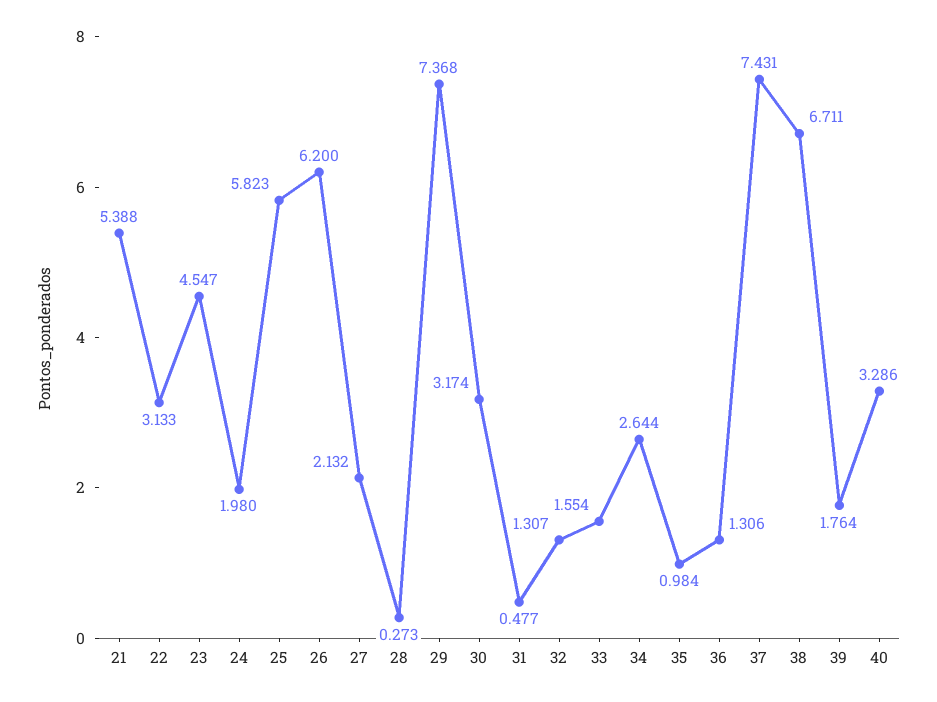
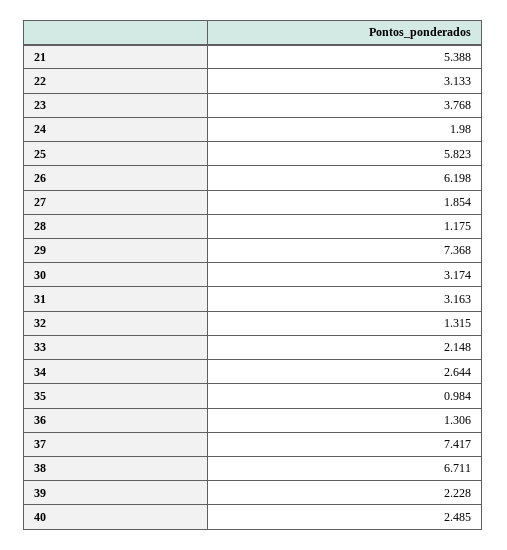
  {
    "21": 5.388,
    "22": 3.133,
-   "23": 4.547,
+   "23": 3.768,
    "24": 1.98,
    "25": 5.823,
-   "26": 6.2,
+   "26": 6.198,
-   "27": 2.132,
+   "27": 1.854,
-   "28": 0.273,
+   "28": 1.175,
    "29": 7.368,
    "30": 3.174,
-   "31": 0.477,
+   "31": 3.163,
-   "32": 1.307,
+   "32": 1.315,
-   "33": 1.554,
+   "33": 2.148,
    "34": 2.644,
    "35": 0.984,
    "36": 1.306,
-   "37": 7.431,
+   "37": 7.417,
    "38": 6.711,
-   "39": 1.764,
+   "39": 2.228,
-   "40": 3.286
+   "40": 2.485
  }

